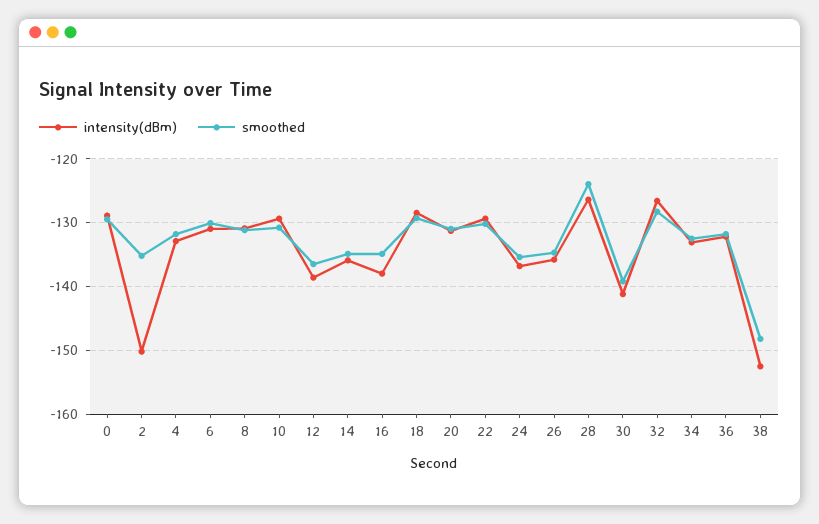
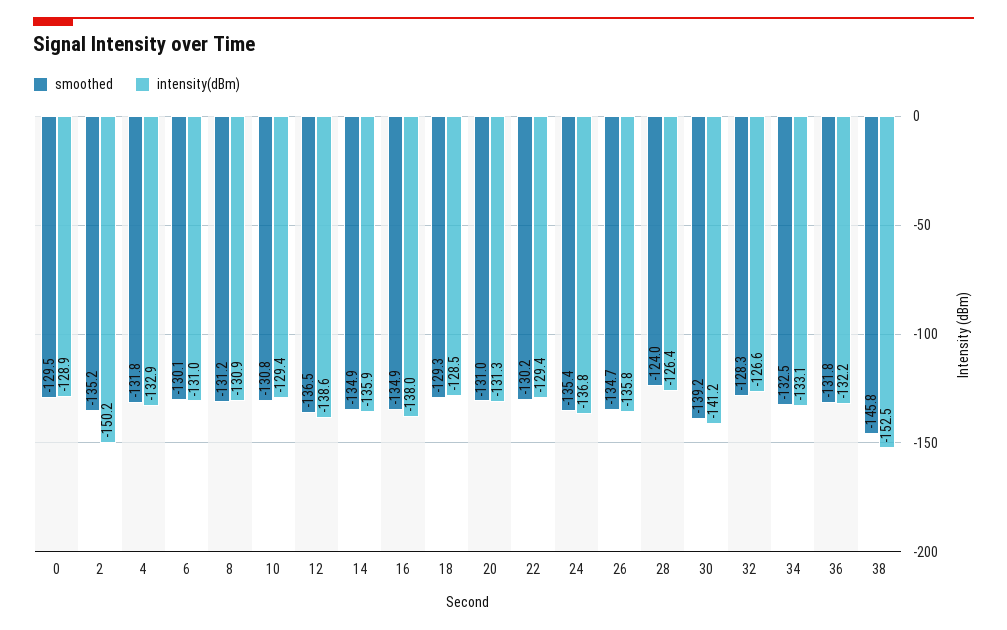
  {
    "intensity(dBm)": {
      "0": -128.9,
      "2": -150.2,
      "4": -132.9,
      "6": -131,
      "8": -130.9,
      "10": -129.4,
      "12": -138.6,
      "14": -135.9,
      "16": -138,
      "18": -128.5,
      "20": -131.3,
      "22": -129.4,
      "24": -136.8,
      "26": -135.8,
      "28": -126.4,
      "30": -141.2,
      "32": -126.6,
      "34": -133.1,
      "36": -132.2,
      "38": -152.5
    },
    "smoothed": {
      "0": -129.5,
      "2": -135.2,
      "4": -131.8,
      "6": -130.1,
      "8": -131.2,
      "10": -130.8,
      "12": -136.5,
      "14": -134.9,
      "16": -134.9,
      "18": -129.3,
      "20": -131,
      "22": -130.2,
      "24": -135.4,
      "26": -134.7,
      "28": -124,
      "30": -139.2,
      "32": -128.3,
      "34": -132.5,
      "36": -131.8,
-     "38": -148
+     "38": -145.8
    }
  }

